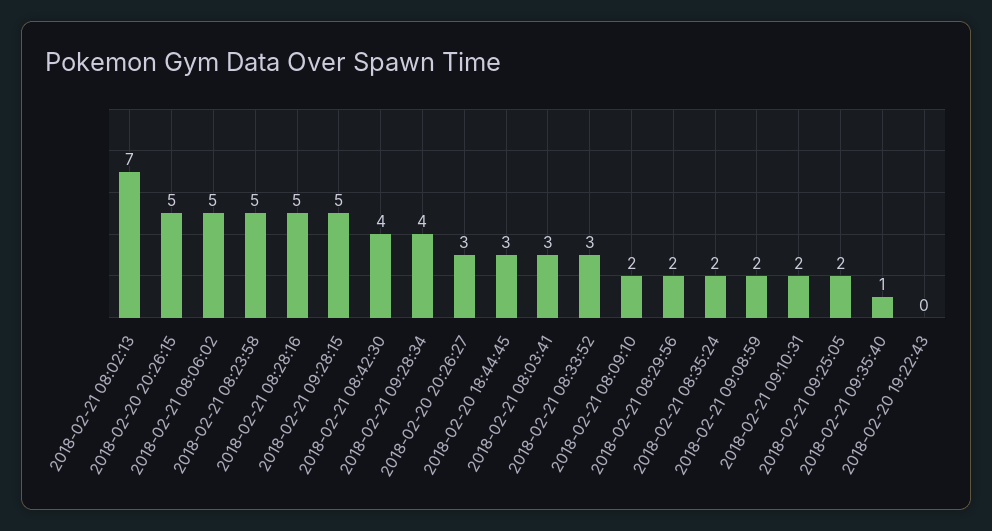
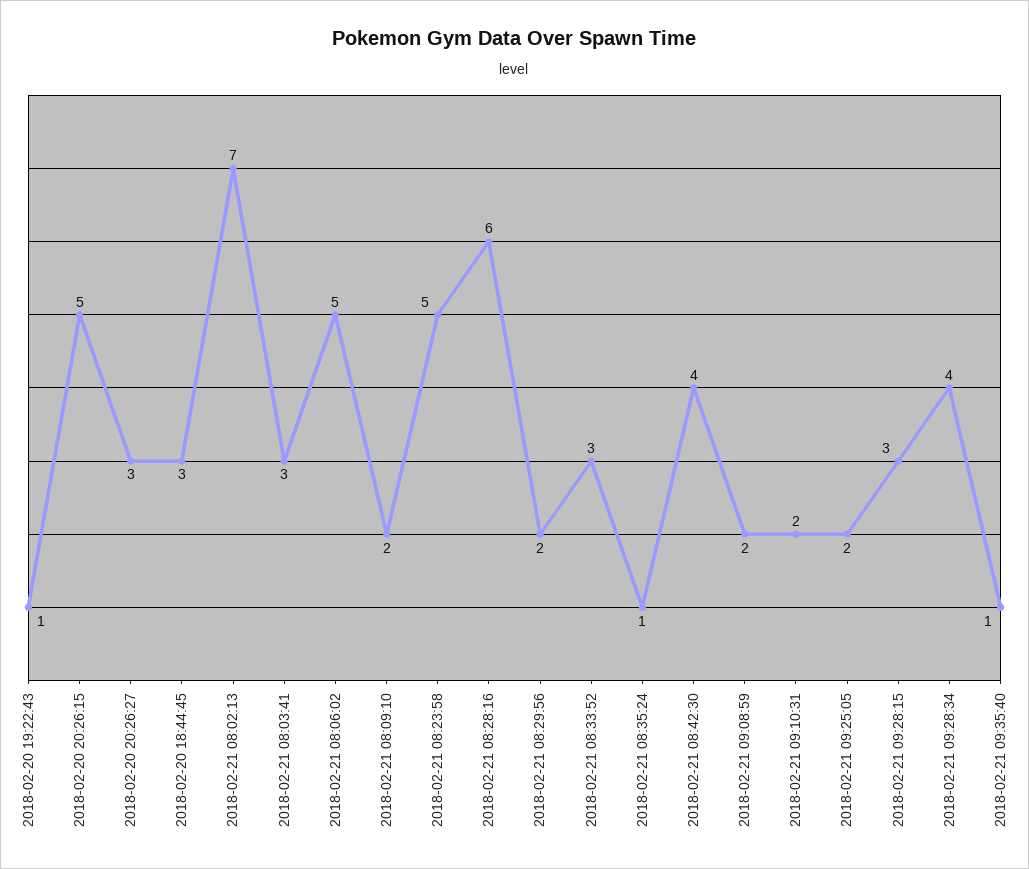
  {
    "2018-02-21 08:02:13": 7,
    "2018-02-20 20:26:15": 5,
    "2018-02-21 08:06:02": 5,
    "2018-02-21 08:23:58": 5,
-   "2018-02-21 08:28:16": 5,
+   "2018-02-21 08:28:16": 6,
-   "2018-02-21 09:28:15": 5,
+   "2018-02-21 09:28:15": 3,
    "2018-02-21 08:42:30": 4,
    "2018-02-21 09:28:34": 4,
    "2018-02-20 20:26:27": 3,
    "2018-02-20 18:44:45": 3,
    "2018-02-21 08:03:41": 3,
    "2018-02-21 08:33:52": 3,
    "2018-02-21 08:09:10": 2,
    "2018-02-21 08:29:56": 2,
-   "2018-02-21 08:35:24": 2,
+   "2018-02-21 08:35:24": 1,
    "2018-02-21 09:08:59": 2,
    "2018-02-21 09:10:31": 2,
    "2018-02-21 09:25:05": 2,
    "2018-02-21 09:35:40": 1,
-   "2018-02-20 19:22:43": 0
+   "2018-02-20 19:22:43": 1
  }

